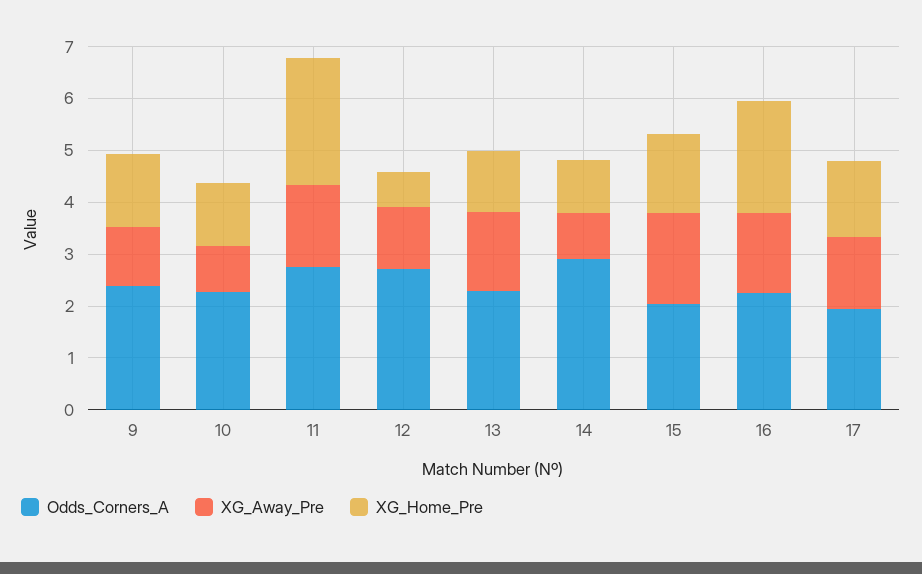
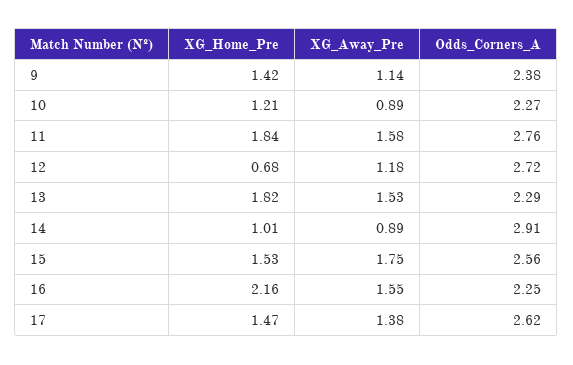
  {
    "Odds_Corners_A": {
      "9": 2.38,
      "10": 2.27,
      "11": 2.76,
      "12": 2.72,
      "13": 2.29,
      "14": 2.91,
-     "15": 2,
+     "15": 2.56,
      "16": 2.25,
-     "17": 2
+     "17": 2.62
    },
    "XG_Away_Pre": {
      "9": 1.14,
      "10": 0.89,
      "11": 1.58,
      "12": 1.18,
      "13": 1.53,
      "14": 0.89,
      "15": 1.75,
      "16": 1.55,
      "17": 1.38
    },
    "XG_Home_Pre": {
      "9": 1.42,
      "10": 1.21,
-     "11": 2.4,
+     "11": 1.84,
      "12": 0.68,
-     "13": 1.2,
+     "13": 1.82,
      "14": 1.01,
      "15": 1.53,
      "16": 2.16,
      "17": 1.47
    }
  }

